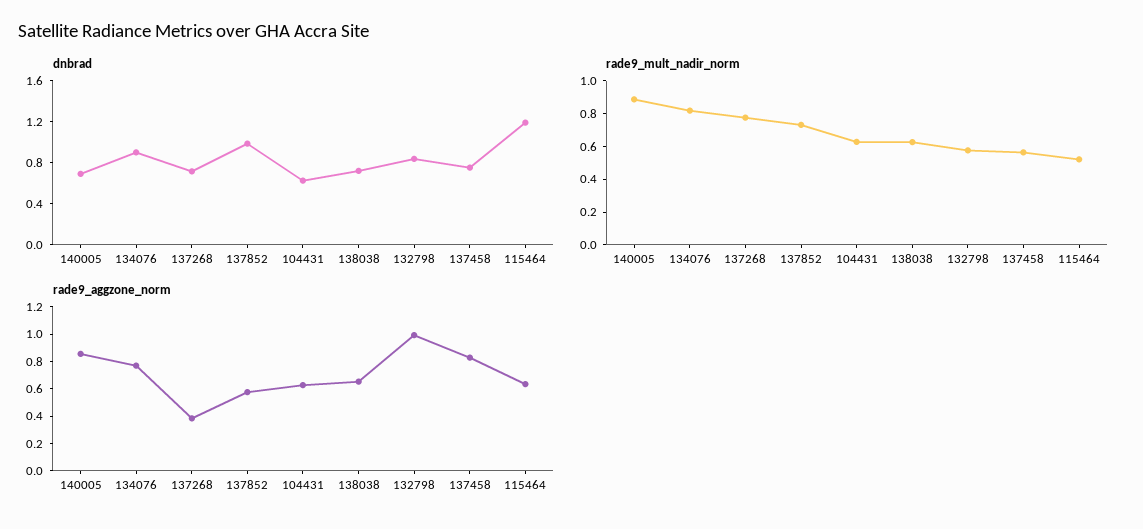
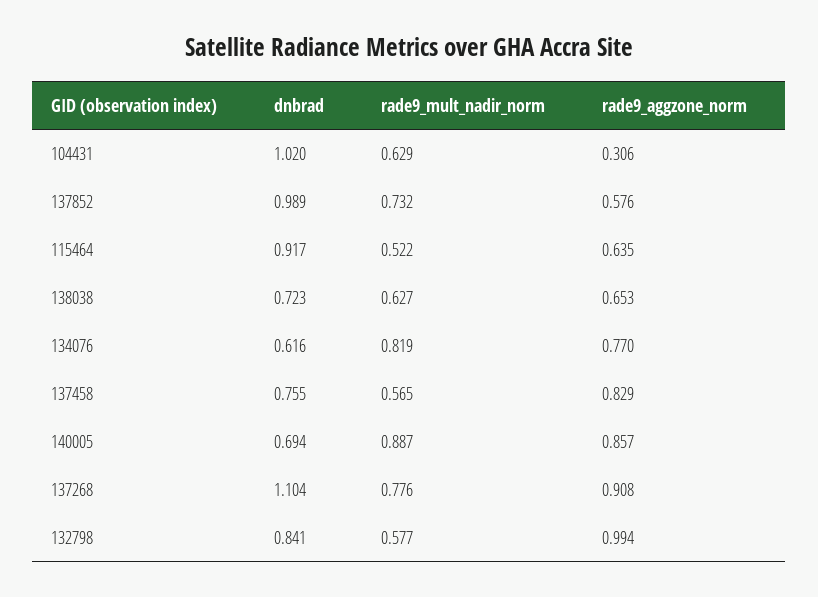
  {
    "dnbrad": {
      "140005": 0.694,
-     "134076": 0.9,
+     "134076": 0.616,
-     "137268": 0.7,
+     "137268": 1.104,
      "137852": 0.989,
-     "104431": 0.6,
+     "104431": 1.02,
      "138038": 0.723,
      "132798": 0.841,
      "137458": 0.755,
-     "115464": 1.2
+     "115464": 0.917
    },
    "rade9_mult_nadir_norm": {
      "140005": 0.887,
      "134076": 0.819,
      "137268": 0.776,
      "137852": 0.732,
      "104431": 0.629,
      "138038": 0.627,
      "132798": 0.577,
      "137458": 0.565,
      "115464": 0.522
    },
    "rade9_aggzone_norm": {
      "140005": 0.857,
      "134076": 0.77,
-     "137268": 0.4,
+     "137268": 0.908,
      "137852": 0.576,
-     "104431": 0.6,
+     "104431": 0.306,
      "138038": 0.653,
      "132798": 0.994,
      "137458": 0.829,
      "115464": 0.635
    }
  }

